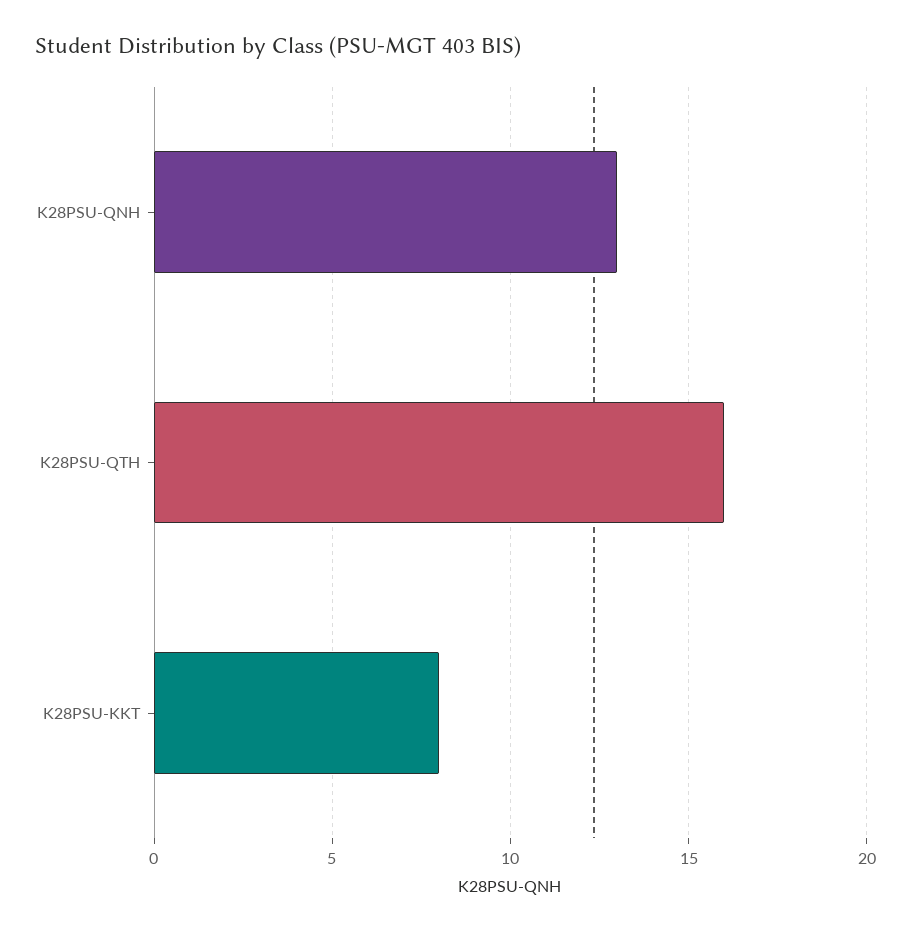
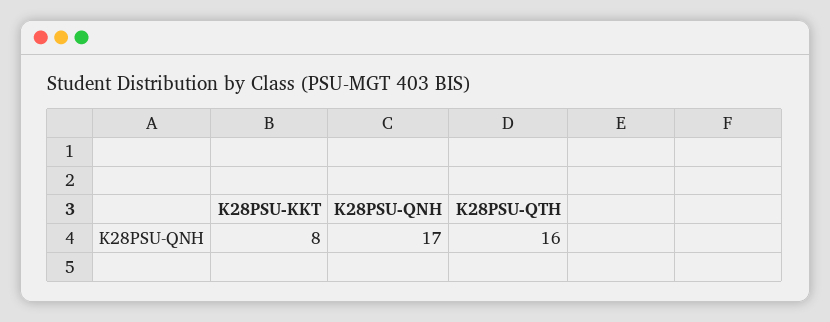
  {
-   "K28PSU-QNH": 13,
+   "K28PSU-QNH": 17,
    "K28PSU-QTH": 16,
    "K28PSU-KKT": 8
  }

